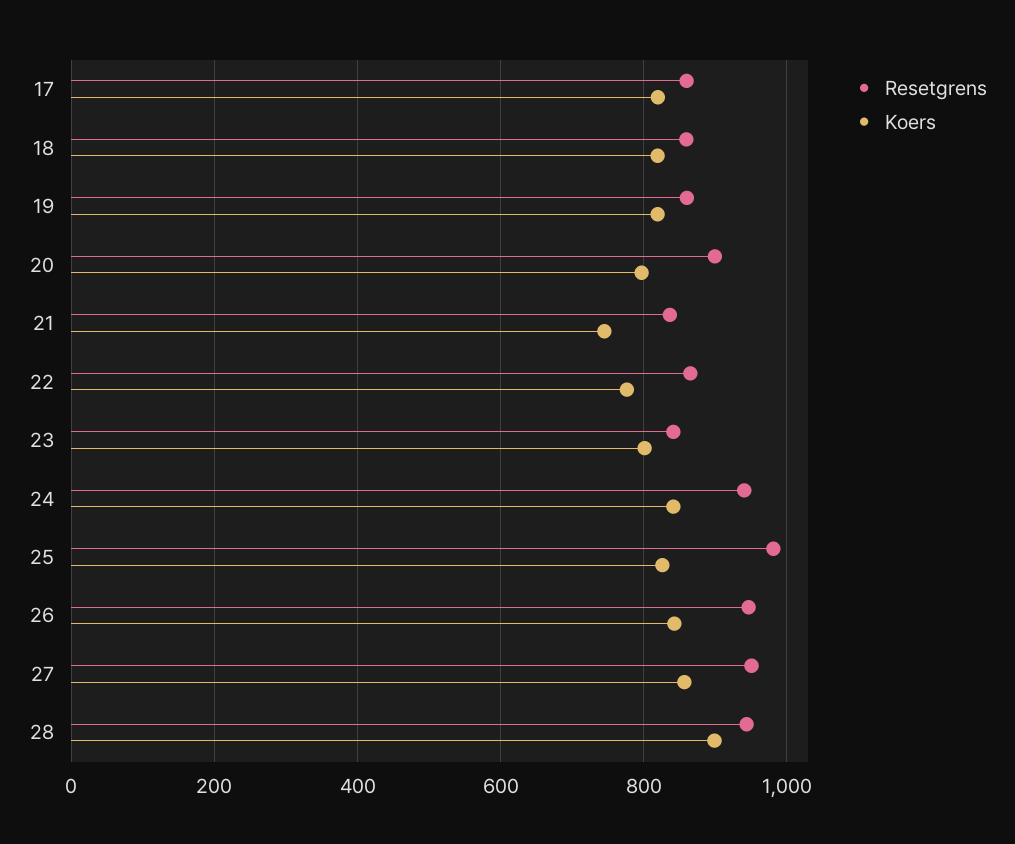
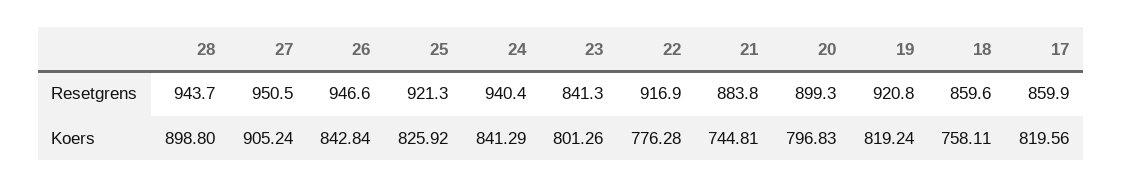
  {
    "Resetgrens": {
      "17": 859.9,
      "18": 859.6,
-     "19": 860,
+     "19": 920.8,
      "20": 899.3,
-     "21": 840,
+     "21": 883.8,
-     "22": 860,
+     "22": 916.9,
      "23": 841.3,
      "24": 940.4,
-     "25": 980,
+     "25": 921.3,
      "26": 946.6,
      "27": 950.5,
      "28": 943.7
    },
    "Koers": {
      "17": 819.56,
-     "18": 820,
+     "18": 758.11,
      "19": 819.24,
      "20": 796.83,
      "21": 744.81,
      "22": 776.28,
      "23": 801.26,
      "24": 841.29,
      "25": 825.92,
      "26": 842.84,
-     "27": 860,
+     "27": 905.24,
      "28": 898.8
    }
  }

